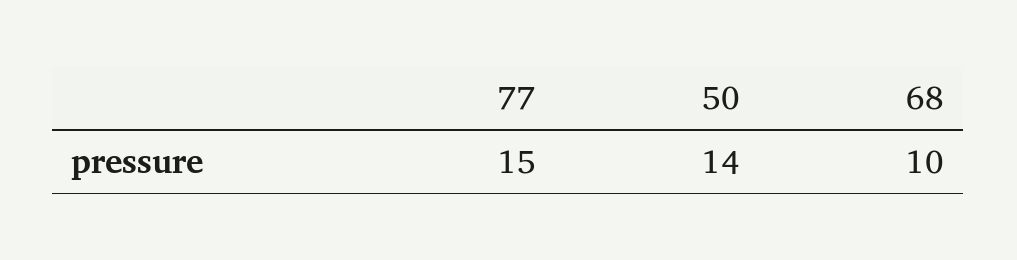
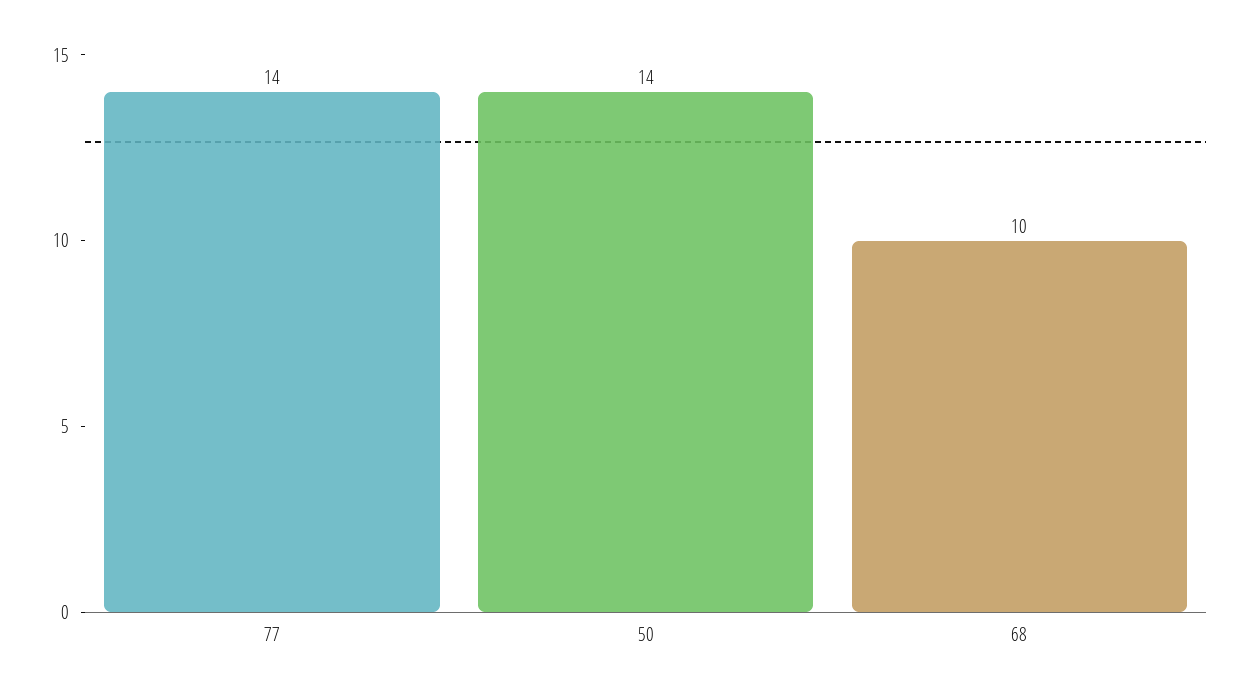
  {
-   "77": 15,
+   "77": 14,
    "50": 14,
    "68": 10
  }

